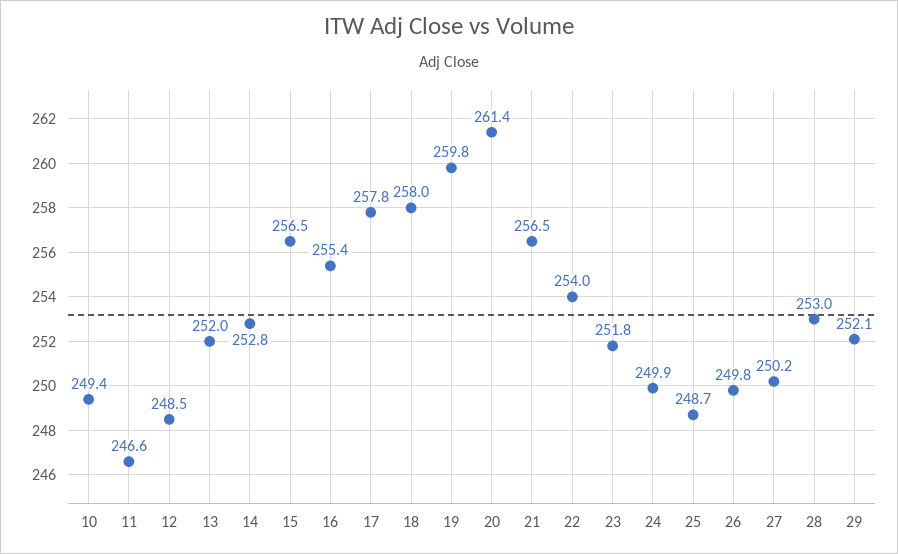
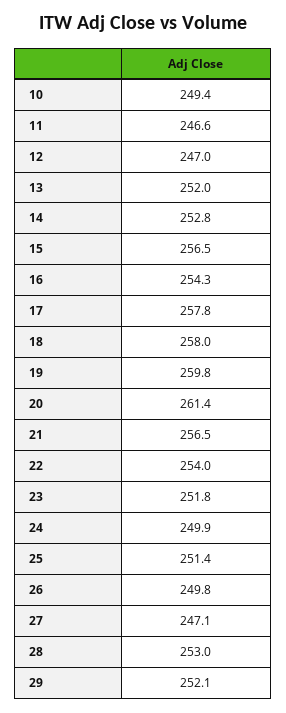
  {
    "10": 249.4,
    "11": 246.6,
-   "12": 248.5,
+   "12": 247,
    "13": 252,
    "14": 252.8,
    "15": 256.5,
-   "16": 255.4,
+   "16": 254.3,
    "17": 257.8,
    "18": 258,
    "19": 259.8,
    "20": 261.4,
    "21": 256.5,
    "22": 254,
    "23": 251.8,
    "24": 249.9,
-   "25": 248.7,
+   "25": 251.4,
    "26": 249.8,
-   "27": 250.2,
+   "27": 247.1,
    "28": 253,
    "29": 252.1
  }

